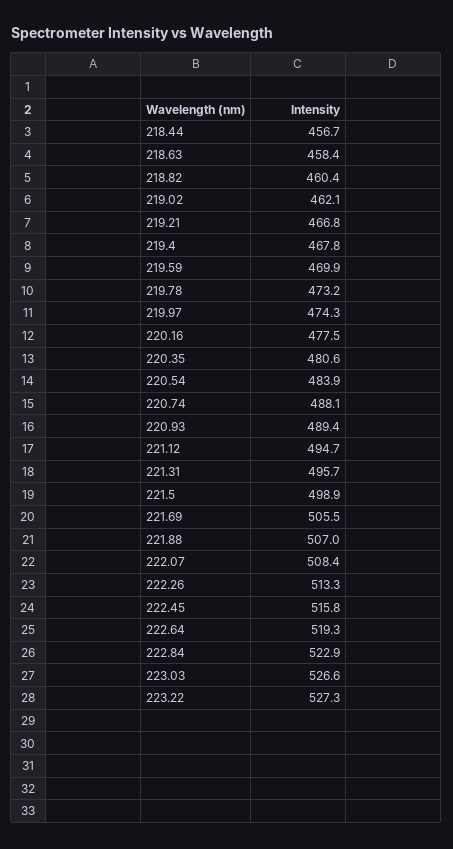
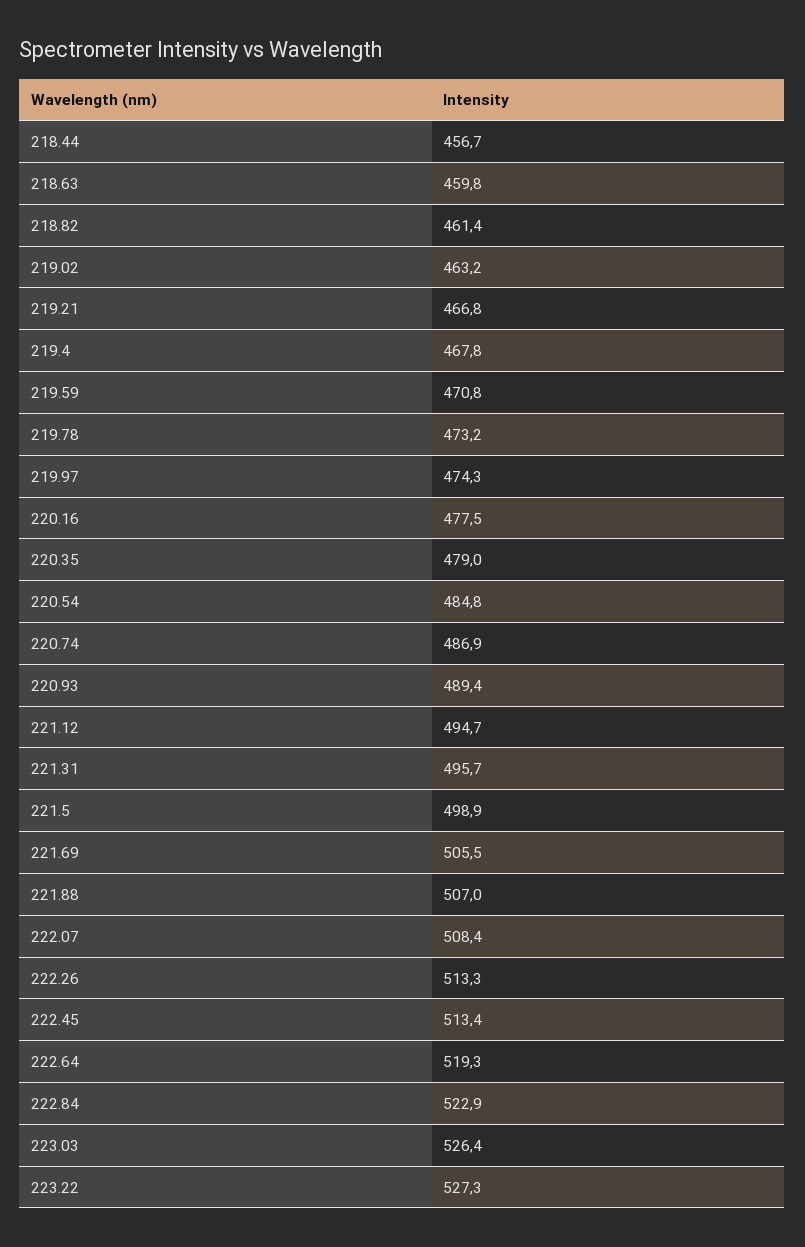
  {
    "218.44": 456.7,
-   "218.63": 458.4,
+   "218.63": 459.8,
-   "218.82": 460.4,
+   "218.82": 461.4,
-   "219.02": 462.1,
+   "219.02": 463.2,
    "219.21": 466.8,
    "219.4": 467.8,
-   "219.59": 469.9,
+   "219.59": 470.8,
    "219.78": 473.2,
    "219.97": 474.3,
    "220.16": 477.5,
-   "220.35": 480.6,
+   "220.35": 479,
-   "220.54": 483.9,
+   "220.54": 484.8,
-   "220.74": 488.1,
+   "220.74": 486.9,
    "220.93": 489.4,
    "221.12": 494.7,
    "221.31": 495.7,
    "221.5": 498.9,
    "221.69": 505.5,
    "221.88": 507,
    "222.07": 508.4,
    "222.26": 513.3,
-   "222.45": 515.8,
+   "222.45": 513.4,
    "222.64": 519.3,
    "222.84": 522.9,
-   "223.03": 526.6,
+   "223.03": 526.4,
    "223.22": 527.3
  }

